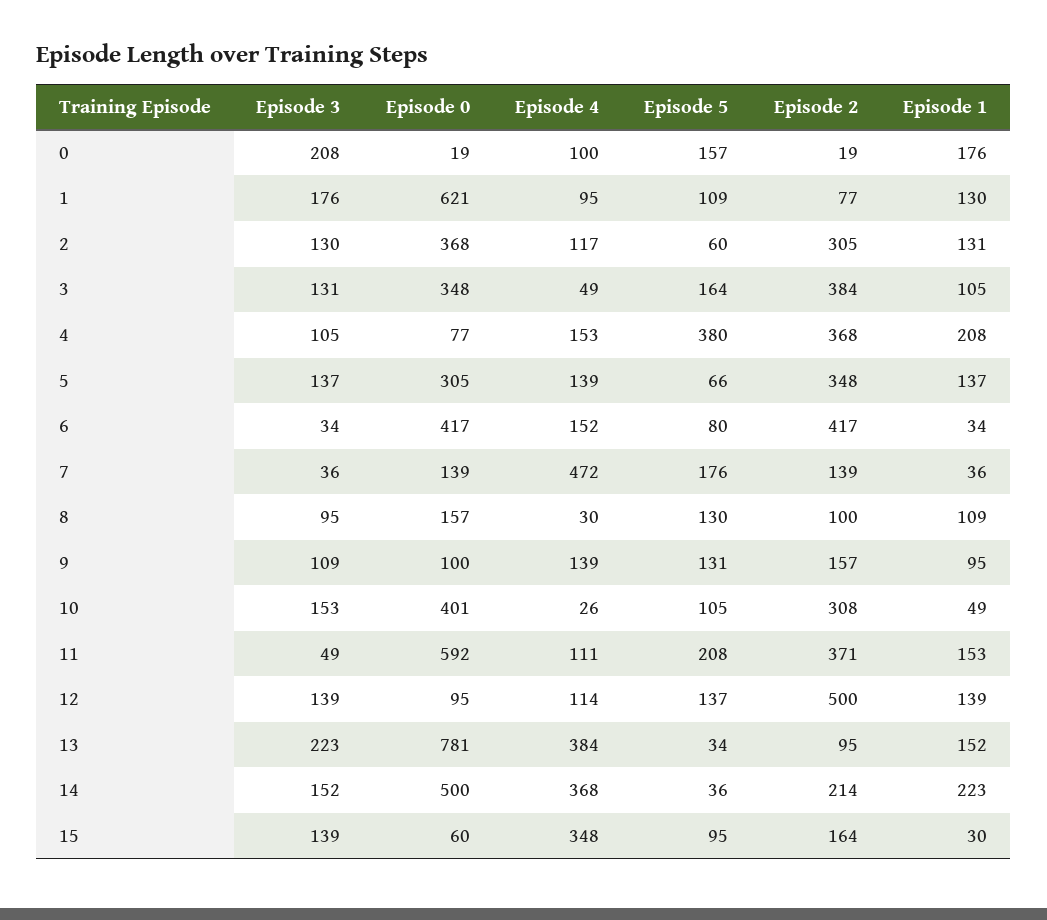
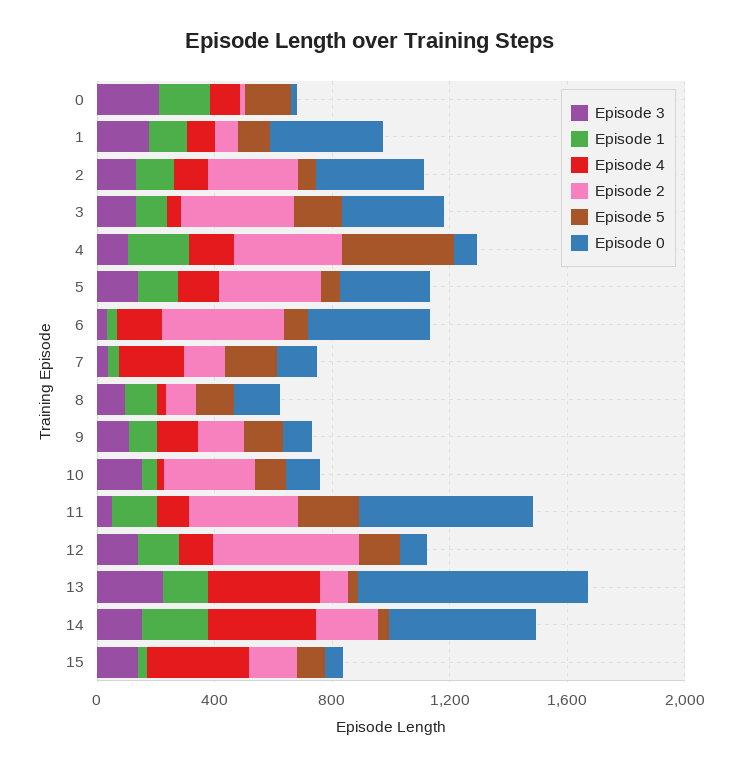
  {
    "Episode 3": {
      "0": 208,
      "1": 176,
      "2": 130,
      "3": 131,
      "4": 105,
      "5": 137,
      "6": 34,
      "7": 36,
      "8": 95,
      "9": 109,
      "10": 153,
      "11": 49,
      "12": 139,
      "13": 223,
      "14": 152,
      "15": 139
    },
    "Episode 0": {
      "0": 19,
-     "1": 621,
+     "1": 400,
      "2": 368,
      "3": 348,
      "4": 77,
      "5": 305,
      "6": 417,
      "7": 139,
      "8": 157,
      "9": 100,
-     "10": 401,
+     "10": 100,
      "11": 592,
      "12": 95,
      "13": 781,
      "14": 500,
      "15": 60
    },
    "Episode 4": {
      "0": 100,
      "1": 95,
      "2": 117,
      "3": 49,
      "4": 153,
      "5": 139,
      "6": 152,
-     "7": 472,
+     "7": 200,
      "8": 30,
      "9": 139,
      "10": 26,
      "11": 111,
      "12": 114,
      "13": 384,
      "14": 368,
      "15": 348
    },
    "Episode 5": {
      "0": 157,
      "1": 109,
      "2": 60,
      "3": 164,
      "4": 380,
      "5": 66,
      "6": 80,
      "7": 176,
      "8": 130,
      "9": 131,
      "10": 105,
      "11": 208,
      "12": 137,
      "13": 34,
      "14": 36,
      "15": 95
    },
    "Episode 2": {
      "0": 19,
      "1": 77,
      "2": 305,
      "3": 384,
      "4": 368,
      "5": 348,
      "6": 417,
      "7": 139,
      "8": 100,
      "9": 157,
      "10": 308,
      "11": 371,
      "12": 500,
      "13": 95,
      "14": 214,
      "15": 164
    },
    "Episode 1": {
      "0": 176,
      "1": 130,
      "2": 131,
      "3": 105,
      "4": 208,
      "5": 137,
      "6": 34,
      "7": 36,
      "8": 109,
      "9": 95,
      "10": 49,
      "11": 153,
      "12": 139,
      "13": 152,
      "14": 223,
      "15": 30
    }
  }

